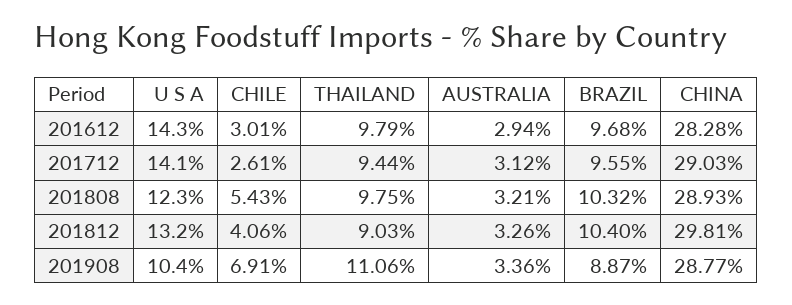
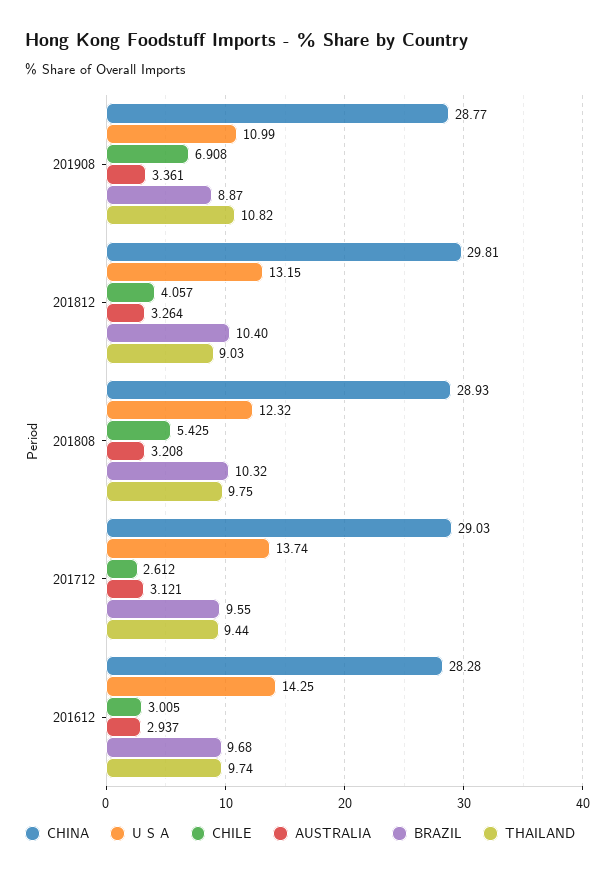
  {
    "U S A": {
      "201612": 14.25,
-     "201712": 14.1,
+     "201712": 13.74,
      "201808": 12.32,
      "201812": 13.15,
-     "201908": 10.4
+     "201908": 10.99
    },
    "CHILE": {
      "201612": 3.005,
      "201712": 2.612,
      "201808": 5.425,
      "201812": 4.057,
      "201908": 6.908
    },
    "THAILAND": {
-     "201612": 9.79,
+     "201612": 9.74,
      "201712": 9.44,
      "201808": 9.75,
      "201812": 9.03,
-     "201908": 11.06
+     "201908": 10.82
    },
    "AUSTRALIA": {
      "201612": 2.937,
      "201712": 3.121,
      "201808": 3.208,
      "201812": 3.264,
      "201908": 3.361
    },
    "BRAZIL": {
      "201612": 9.68,
      "201712": 9.55,
      "201808": 10.32,
      "201812": 10.4,
      "201908": 8.87
    },
    "CHINA": {
      "201612": 28.28,
      "201712": 29.03,
      "201808": 28.93,
      "201812": 29.81,
      "201908": 28.77
    }
  }

